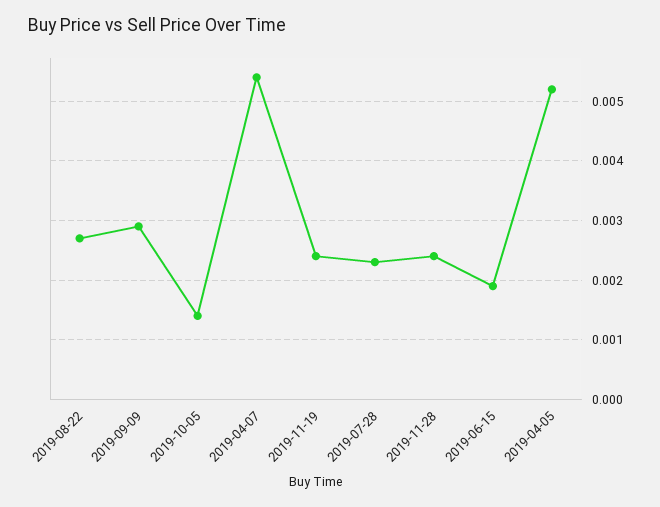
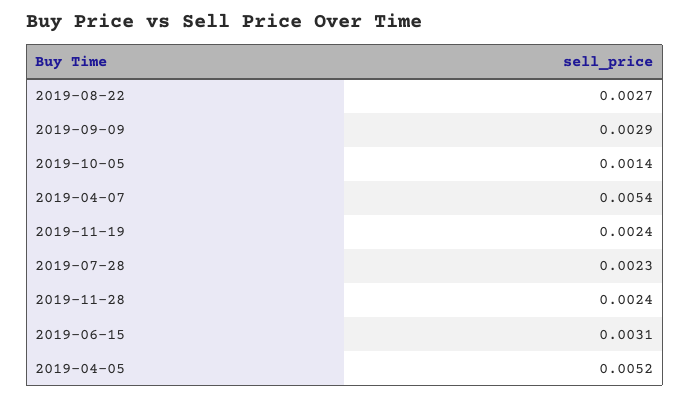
  {
    "2019-08-22": 0.0027,
    "2019-09-09": 0.0029,
    "2019-10-05": 0.0014,
    "2019-04-07": 0.0054,
    "2019-11-19": 0.0024,
    "2019-07-28": 0.0023,
    "2019-11-28": 0.0024,
-   "2019-06-15": 0.002,
+   "2019-06-15": 0.0031,
    "2019-04-05": 0.0052
  }

